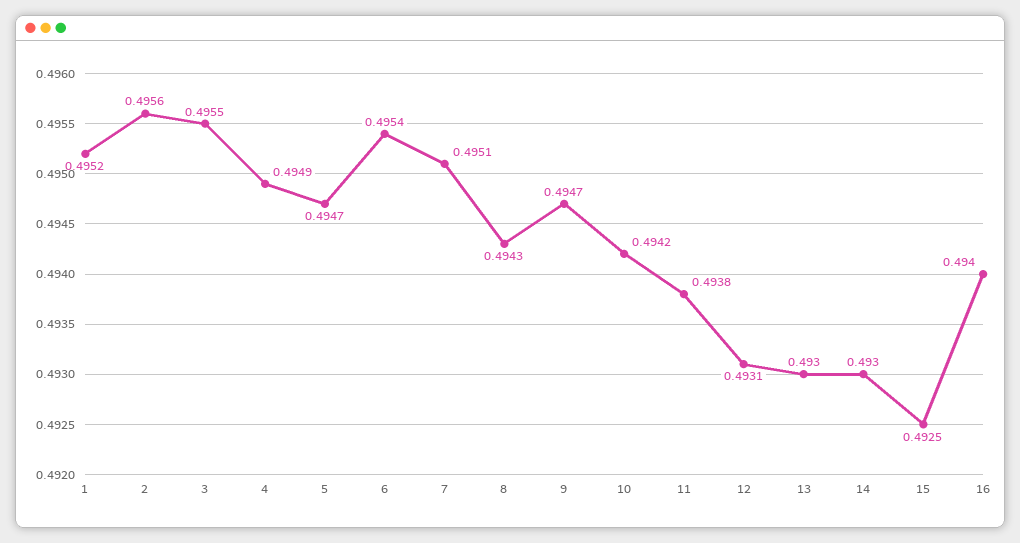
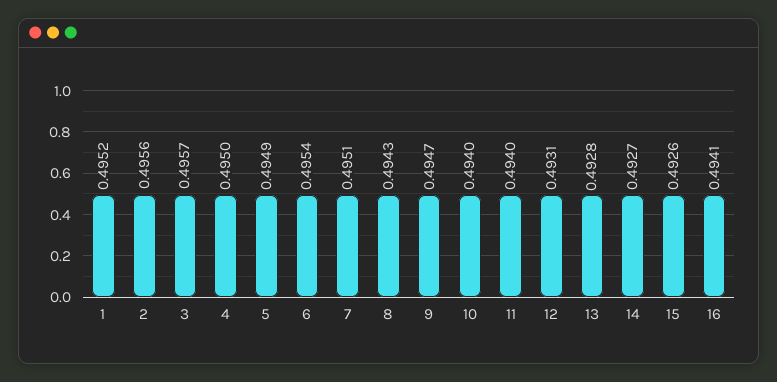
  {
    "1": 0.4952,
    "2": 0.4956,
-   "3": 0.4955,
+   "3": 0.4957,
-   "4": 0.4949,
+   "4": 0.495,
-   "5": 0.4947,
+   "5": 0.4949,
    "6": 0.4954,
    "7": 0.4951,
    "8": 0.4943,
    "9": 0.4947,
-   "10": 0.4942,
+   "10": 0.494,
-   "11": 0.4938,
+   "11": 0.494,
    "12": 0.4931,
-   "13": 0.493,
+   "13": 0.4928,
-   "14": 0.493,
+   "14": 0.4927,
-   "15": 0.4925,
+   "15": 0.4926,
-   "16": 0.494
+   "16": 0.4941
  }

